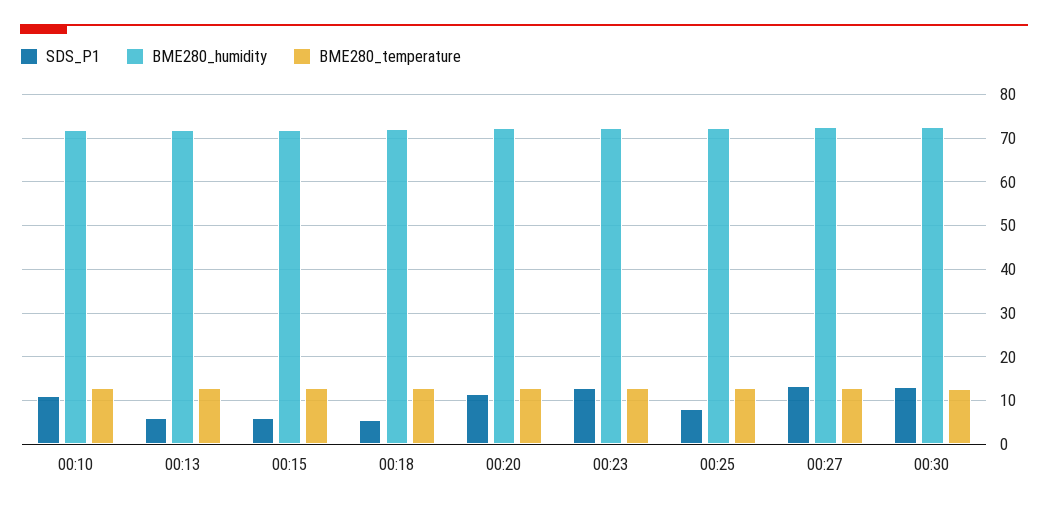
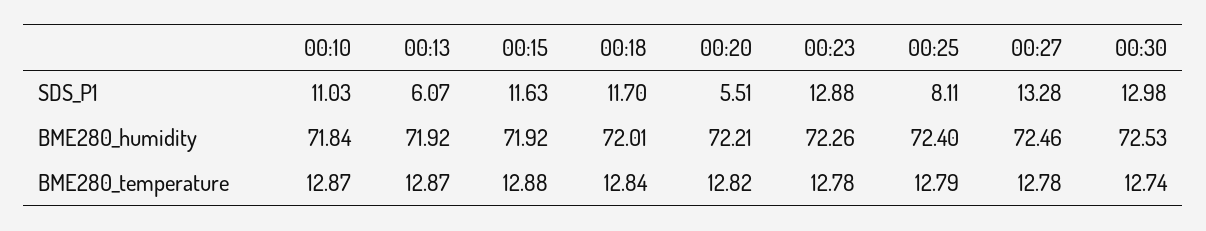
  {
    "SDS_P1": {
      "00:10": 11.03,
      "00:13": 6.07,
-     "00:15": 6,
+     "00:15": 11.63,
-     "00:18": 6,
+     "00:18": 11.7,
-     "00:20": 12,
+     "00:20": 5.51,
      "00:23": 12.88,
      "00:25": 8.11,
      "00:27": 13.28,
      "00:30": 12.98
    },
    "BME280_humidity": {
      "00:10": 71.84,
      "00:13": 71.92,
      "00:15": 71.92,
      "00:18": 72.01,
      "00:20": 72.21,
      "00:23": 72.26,
      "00:25": 72.4,
      "00:27": 72.46,
      "00:30": 72.53
    },
    "BME280_temperature": {
      "00:10": 12.87,
      "00:13": 12.87,
      "00:15": 12.88,
      "00:18": 12.84,
      "00:20": 12.82,
      "00:23": 12.78,
      "00:25": 12.79,
      "00:27": 12.78,
      "00:30": 12.74
    }
  }

